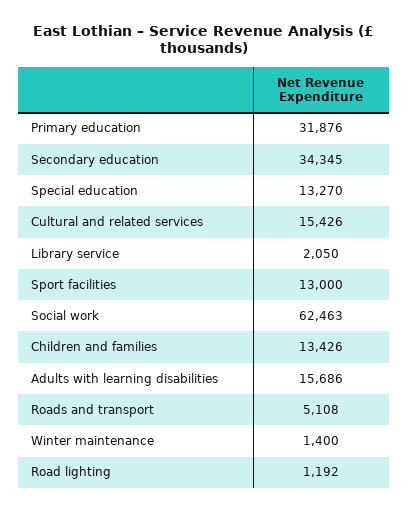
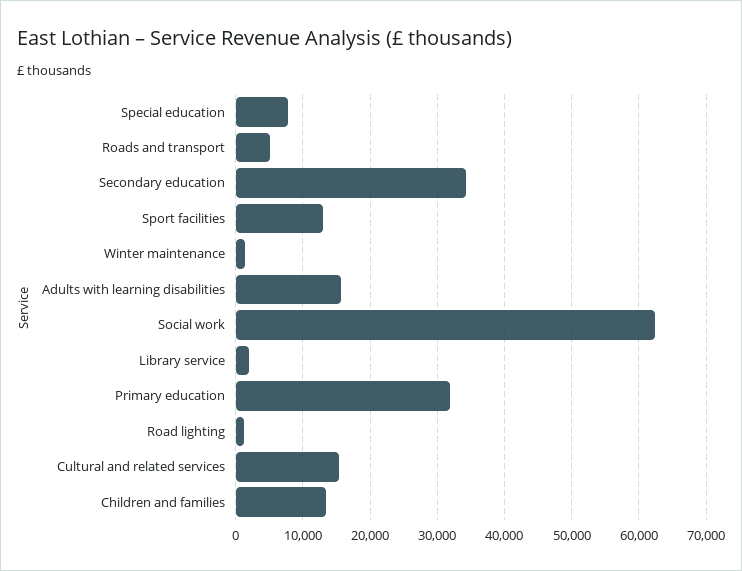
  {
    "Primary education": 31876,
    "Secondary education": 34345,
-   "Special education": 13270,
+   "Special education": 8000,
    "Cultural and related services": 15426,
    "Library service": 2050,
    "Sport facilities": 13000,
    "Social work": 62463,
    "Children and families": 13426,
    "Adults with learning disabilities": 15686,
    "Roads and transport": 5108,
    "Winter maintenance": 1400,
    "Road lighting": 1192
  }

